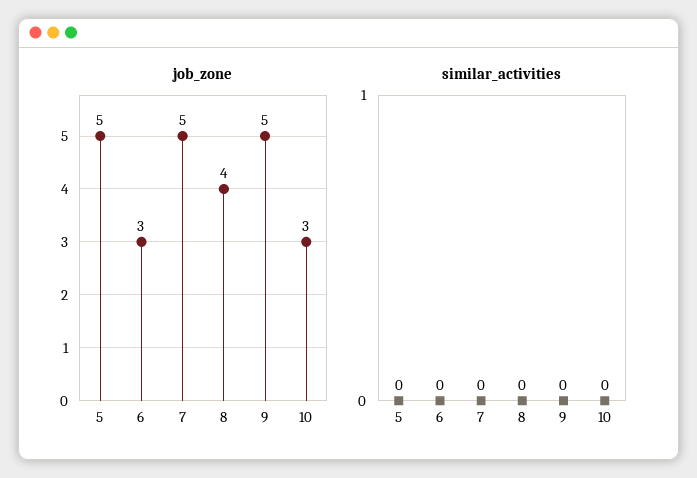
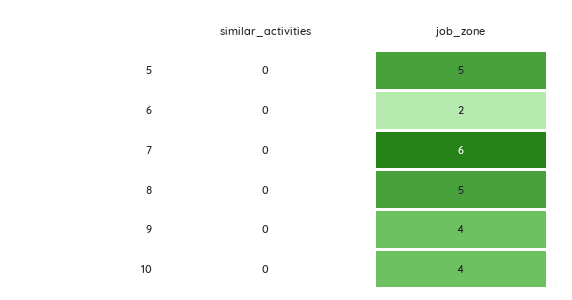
  {
    "job_zone": {
      "5": 5,
-     "6": 3,
+     "6": 2,
-     "7": 5,
+     "7": 6,
-     "8": 4,
+     "8": 5,
-     "9": 5,
+     "9": 4,
-     "10": 3
+     "10": 4
    },
    "similar_activities": {
      "5": 0,
      "6": 0,
      "7": 0,
      "8": 0,
      "9": 0,
      "10": 0
    }
  }

